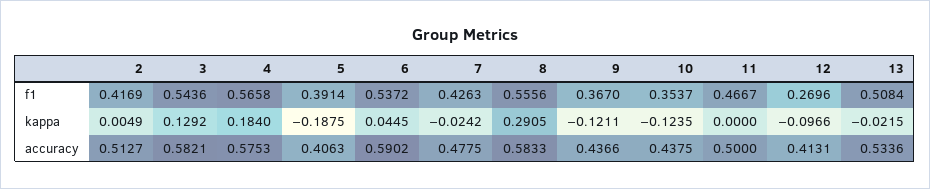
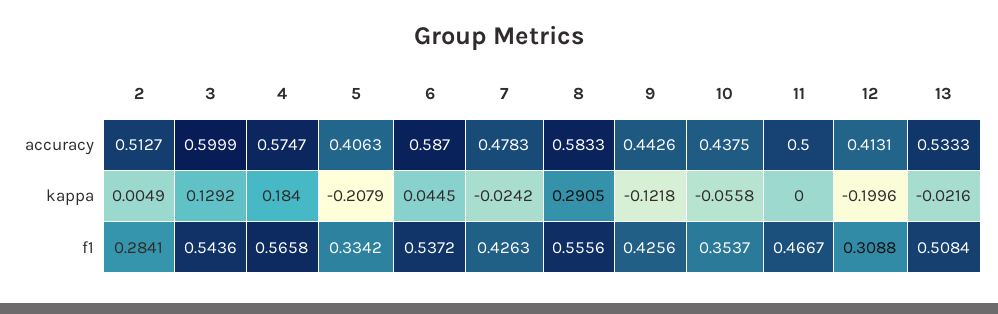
  {
    "2": {
-     "f1": 0.4169,
+     "f1": 0.2841,
      "kappa": 0.0049,
      "accuracy": 0.5127
    },
    "3": {
      "f1": 0.5436,
      "kappa": 0.1292,
-     "accuracy": 0.5821
+     "accuracy": 0.5999
    },
    "4": {
      "f1": 0.5658,
      "kappa": 0.184,
-     "accuracy": 0.5753
+     "accuracy": 0.5747
    },
    "5": {
-     "f1": 0.3914,
+     "f1": 0.3342,
-     "kappa": -0.1875,
+     "kappa": -0.2079,
      "accuracy": 0.4063
    },
    "6": {
      "f1": 0.5372,
      "kappa": 0.0445,
-     "accuracy": 0.5902
+     "accuracy": 0.587
    },
    "7": {
      "f1": 0.4263,
      "kappa": -0.0242,
-     "accuracy": 0.4775
+     "accuracy": 0.4783
    },
    "8": {
      "f1": 0.5556,
      "kappa": 0.2905,
      "accuracy": 0.5833
    },
    "9": {
-     "f1": 0.367,
+     "f1": 0.4256,
-     "kappa": -0.1211,
+     "kappa": -0.1218,
-     "accuracy": 0.4366
+     "accuracy": 0.4426
    },
    "10": {
      "f1": 0.3537,
-     "kappa": -0.1235,
+     "kappa": -0.0558,
      "accuracy": 0.4375
    },
    "11": {
      "f1": 0.4667,
      "kappa": 0,
      "accuracy": 0.5
    },
    "12": {
-     "f1": 0.2696,
+     "f1": 0.3088,
-     "kappa": -0.0966,
+     "kappa": -0.1996,
      "accuracy": 0.4131
    },
    "13": {
      "f1": 0.5084,
-     "kappa": -0.0215,
+     "kappa": -0.0216,
-     "accuracy": 0.5336
+     "accuracy": 0.5333
    }
  }

